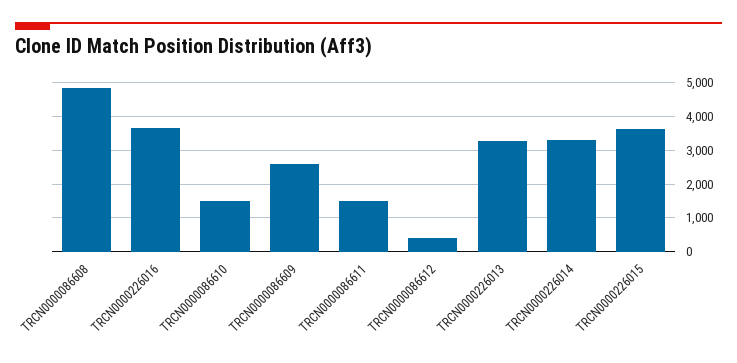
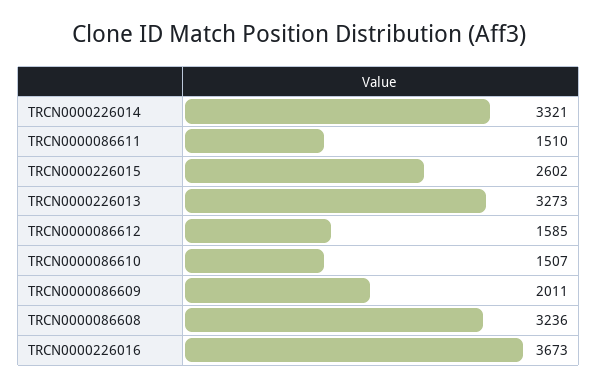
  {
-   "TRCN0000086608": 4800,
+   "TRCN0000086608": 3236,
    "TRCN0000226016": 3673,
    "TRCN0000086610": 1507,
-   "TRCN0000086609": 2600,
+   "TRCN0000086609": 2011,
    "TRCN0000086611": 1510,
-   "TRCN0000086612": 400,
+   "TRCN0000086612": 1585,
    "TRCN0000226013": 3273,
    "TRCN0000226014": 3321,
-   "TRCN0000226015": 3600
+   "TRCN0000226015": 2602
  }

